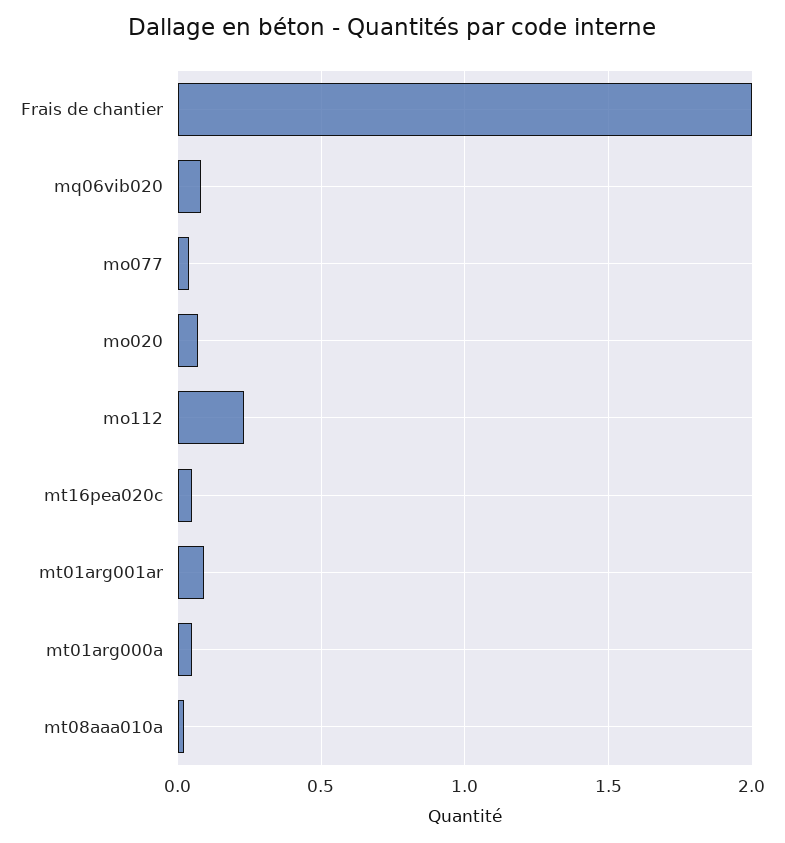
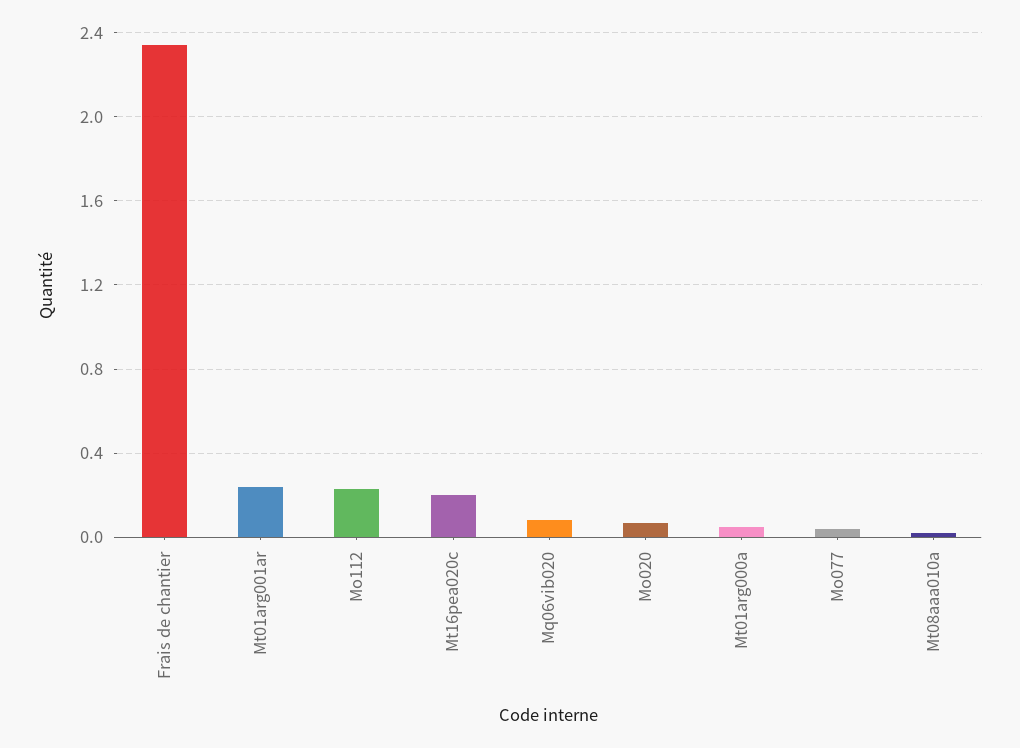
  {
-   "Frais de chantier": 2,
+   "Frais de chantier": 2.35,
    "mq06vib020": 0.1,
    "mo077": 0.05,
    "mo020": 0.05,
    "mo112": 0.25,
-   "mt16pea020c": 0.05,
+   "mt16pea020c": 0.2,
-   "mt01arg001ar": 0.1,
+   "mt01arg001ar": 0.25,
    "mt01arg000a": 0.05,
    "mt08aaa010a": 0
  }

